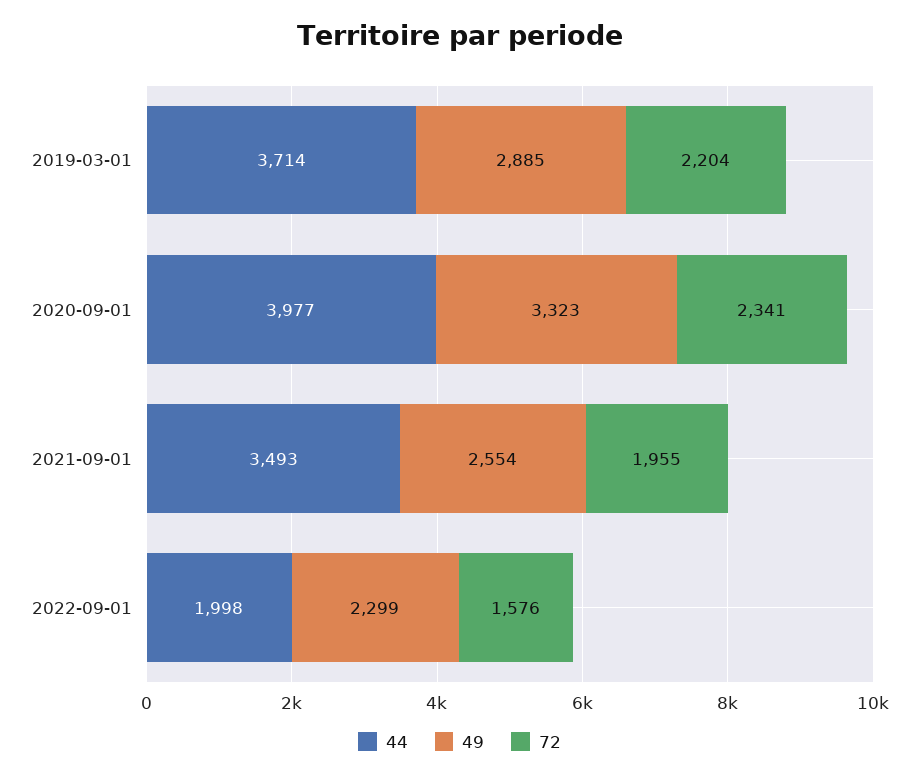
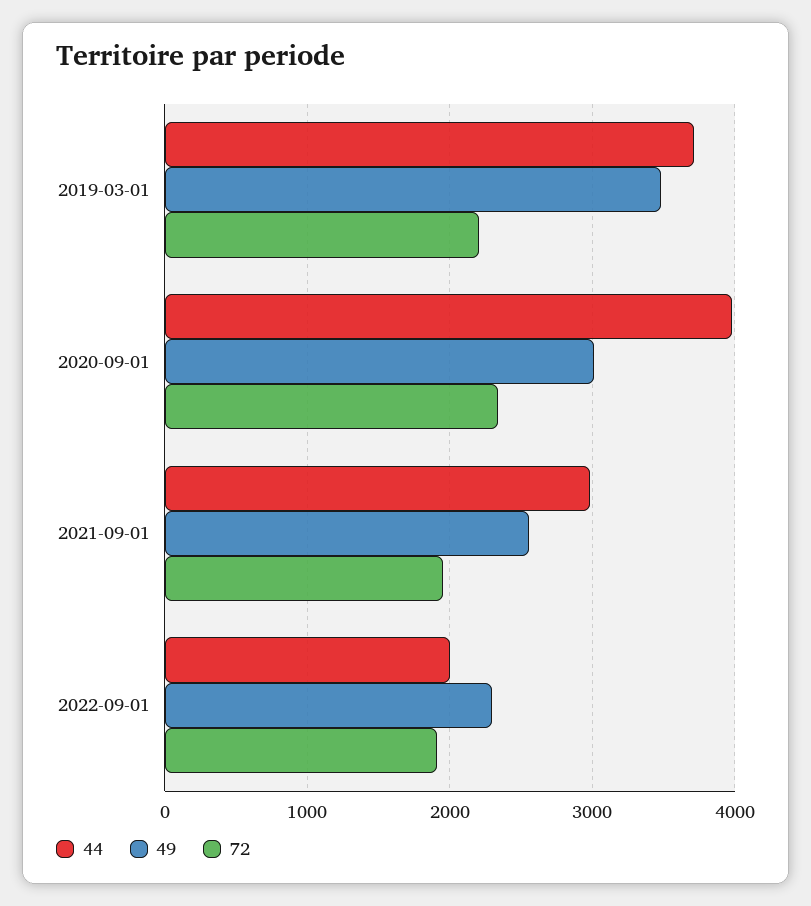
  {
    "44": {
      "2019-03-01": 3714,
      "2020-09-01": 3977,
-     "2021-09-01": 3493,
+     "2021-09-01": 3000,
      "2022-09-01": 1998
    },
    "49": {
-     "2019-03-01": 2885,
+     "2019-03-01": 3500,
-     "2020-09-01": 3323,
+     "2020-09-01": 3000,
      "2021-09-01": 2554,
      "2022-09-01": 2299
    },
    "72": {
      "2019-03-01": 2204,
      "2020-09-01": 2341,
      "2021-09-01": 1955,
-     "2022-09-01": 1576
+     "2022-09-01": 1900
    }
  }

